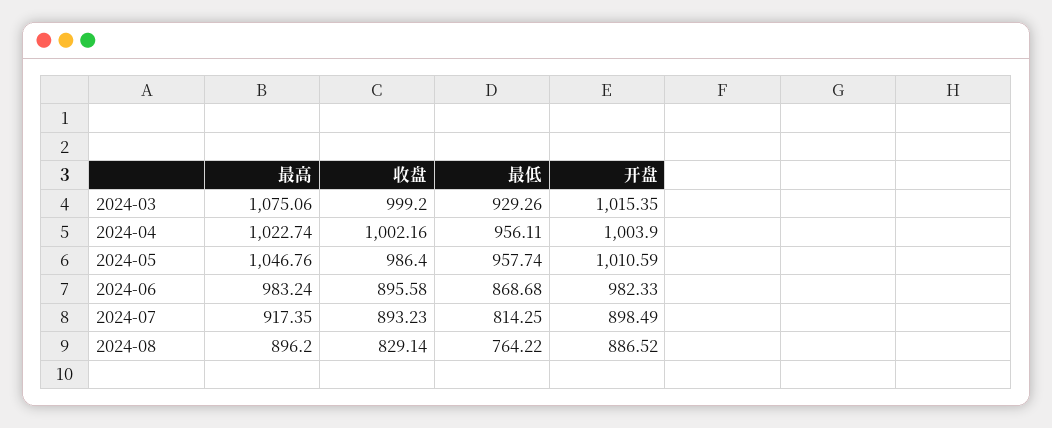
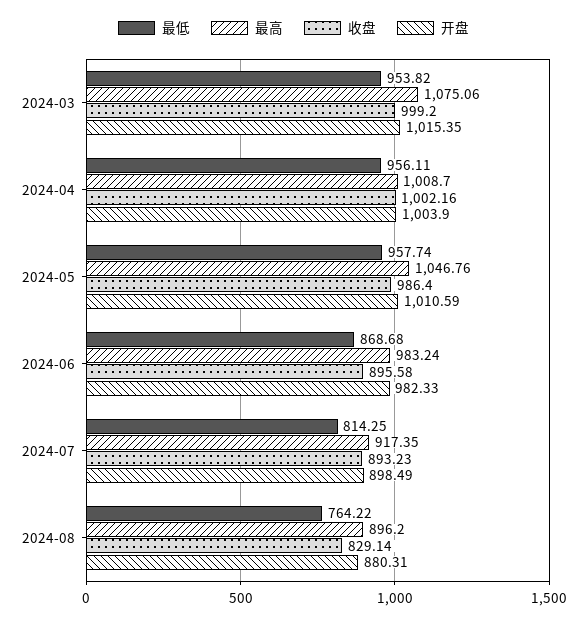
  {
    "最高": {
      "2024-03": 1075.06,
-     "2024-04": 1022.74,
+     "2024-04": 1008.7,
      "2024-05": 1046.76,
      "2024-06": 983.24,
      "2024-07": 917.35,
      "2024-08": 896.2
    },
    "收盘": {
      "2024-03": 999.2,
      "2024-04": 1002.16,
      "2024-05": 986.4,
      "2024-06": 895.58,
      "2024-07": 893.23,
      "2024-08": 829.14
    },
    "最低": {
-     "2024-03": 929.26,
+     "2024-03": 953.82,
      "2024-04": 956.11,
      "2024-05": 957.74,
      "2024-06": 868.68,
      "2024-07": 814.25,
      "2024-08": 764.22
    },
    "开盘": {
      "2024-03": 1015.35,
      "2024-04": 1003.9,
      "2024-05": 1010.59,
      "2024-06": 982.33,
      "2024-07": 898.49,
-     "2024-08": 886.52
+     "2024-08": 880.31
    }
  }

